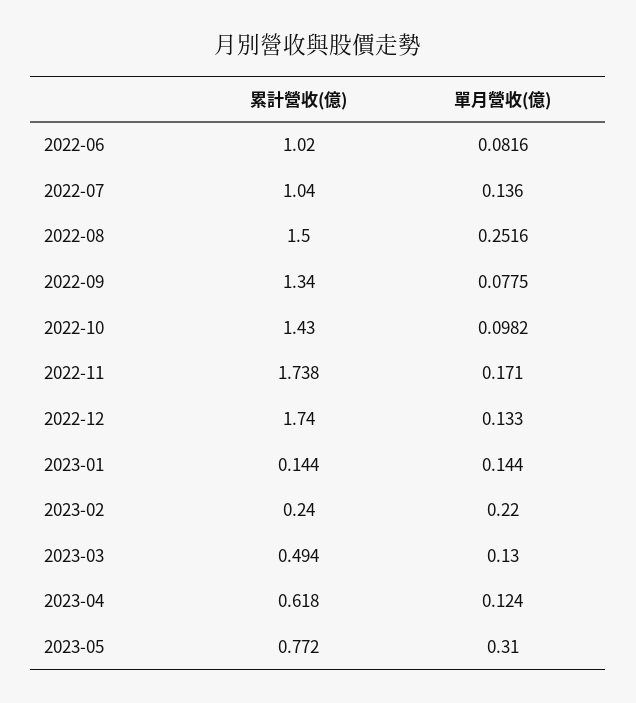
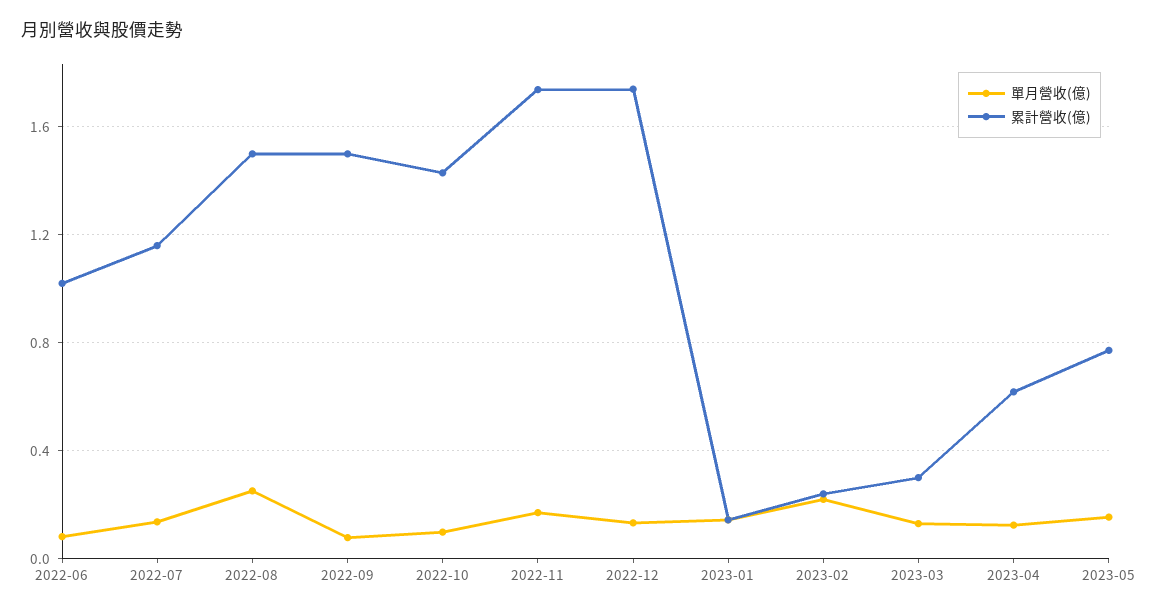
  {
    "累計營收(億)": {
      "2022-06": 1.02,
-     "2022-07": 1.04,
+     "2022-07": 1.15,
      "2022-08": 1.5,
-     "2022-09": 1.34,
+     "2022-09": 1.5,
      "2022-10": 1.43,
      "2022-11": 1.738,
      "2022-12": 1.74,
      "2023-01": 0.144,
      "2023-02": 0.24,
-     "2023-03": 0.494,
+     "2023-03": 0.3,
      "2023-04": 0.618,
      "2023-05": 0.772
    },
    "單月營收(億)": {
      "2022-06": 0.0816,
      "2022-07": 0.136,
      "2022-08": 0.2516,
      "2022-09": 0.0775,
      "2022-10": 0.0982,
      "2022-11": 0.171,
      "2022-12": 0.133,
      "2023-01": 0.144,
      "2023-02": 0.22,
      "2023-03": 0.13,
      "2023-04": 0.124,
-     "2023-05": 0.31
+     "2023-05": 0.15
    }
  }

